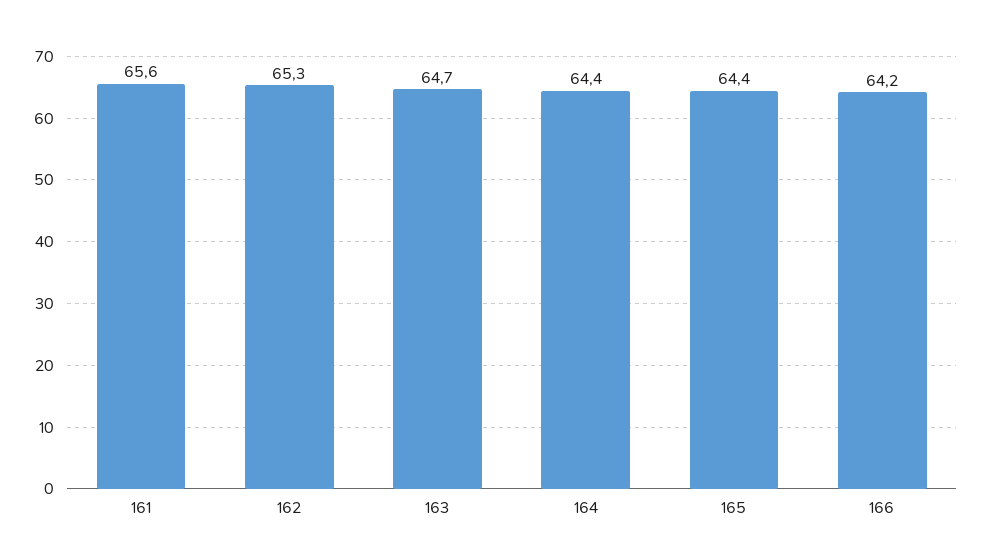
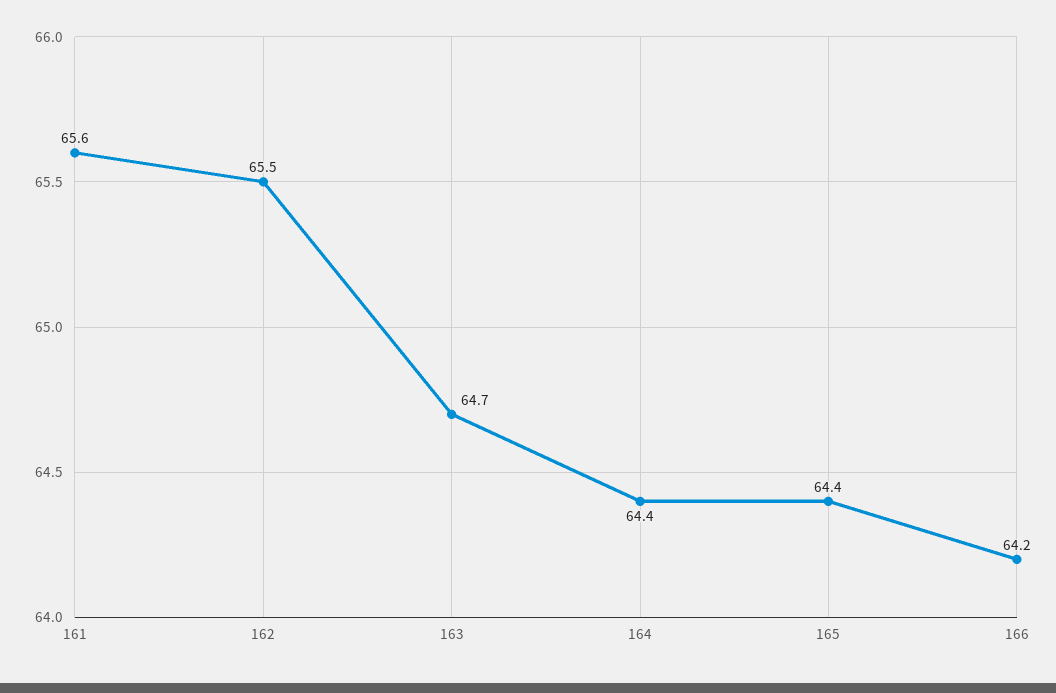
  {
    "161": 65.6,
-   "162": 65.3,
+   "162": 65.5,
    "163": 64.7,
    "164": 64.4,
    "165": 64.4,
    "166": 64.2
  }

